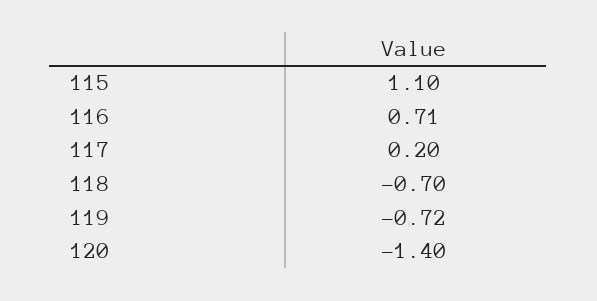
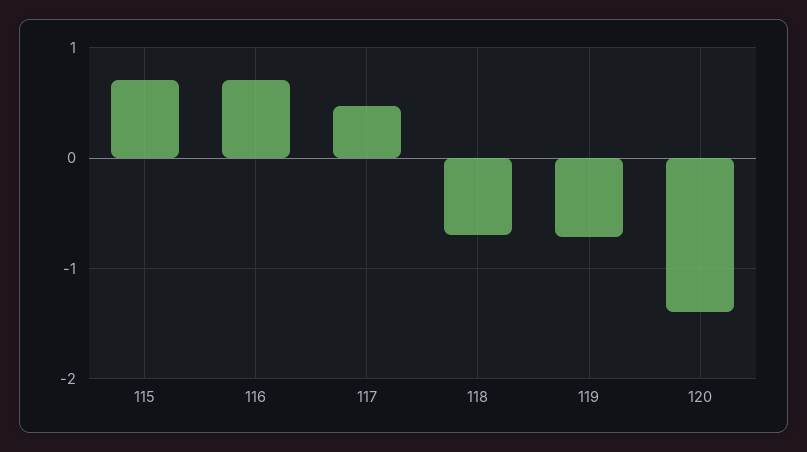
  {
-   "115": 1.1,
+   "115": 0.7,
    "116": 0.71,
-   "117": 0.2,
+   "117": 0.5,
    "118": -0.7,
    "119": -0.72,
    "120": -1.4
  }

